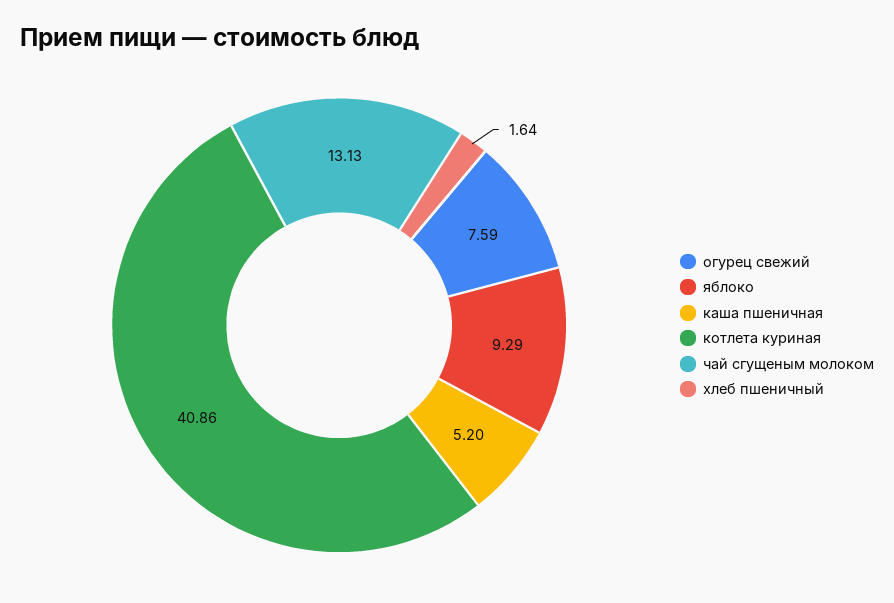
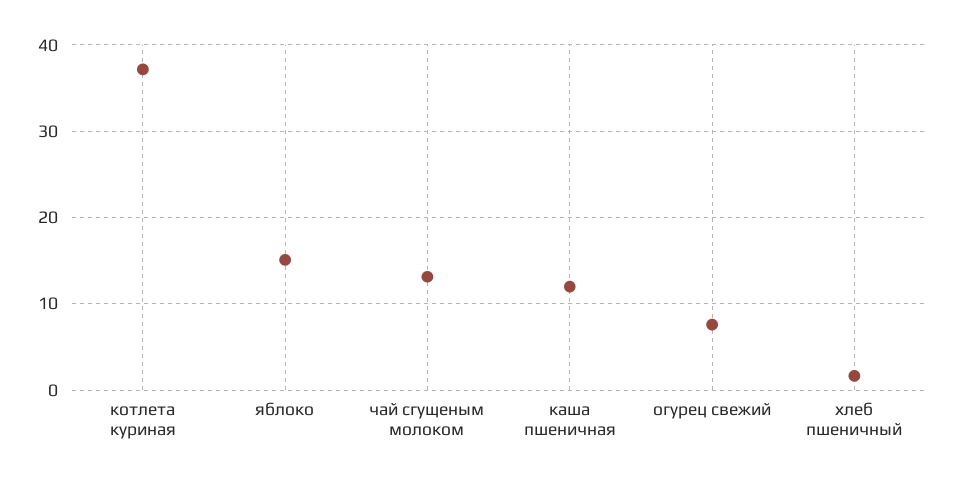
  {
    "огурец свежий": 7.59,
-   "яблоко": 9.29,
+   "яблоко": 15,
-   "каша пшеничная": 5.2,
+   "каша пшеничная": 12,
-   "котлета куриная": 40.86,
+   "котлета куриная": 37,
    "чай сгущеным молоком": 13.13,
    "хлеб пшеничный": 1.64
  }

